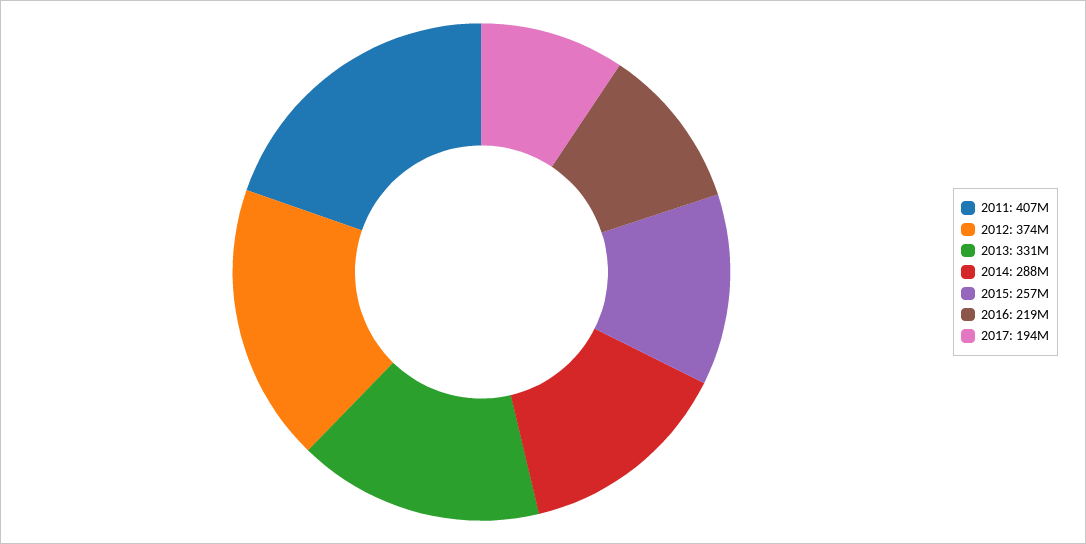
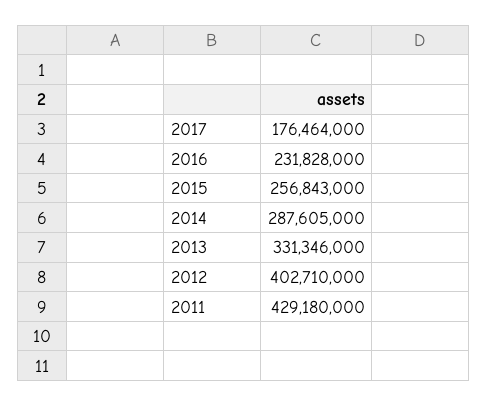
  {
-   "2011": 407000000,
+   "2011": 429180000,
-   "2012": 374000000,
+   "2012": 402710000,
    "2013": 331346000,
    "2014": 287605000,
    "2015": 256843000,
-   "2016": 219000000,
+   "2016": 231828000,
-   "2017": 194000000
+   "2017": 176464000
  }

